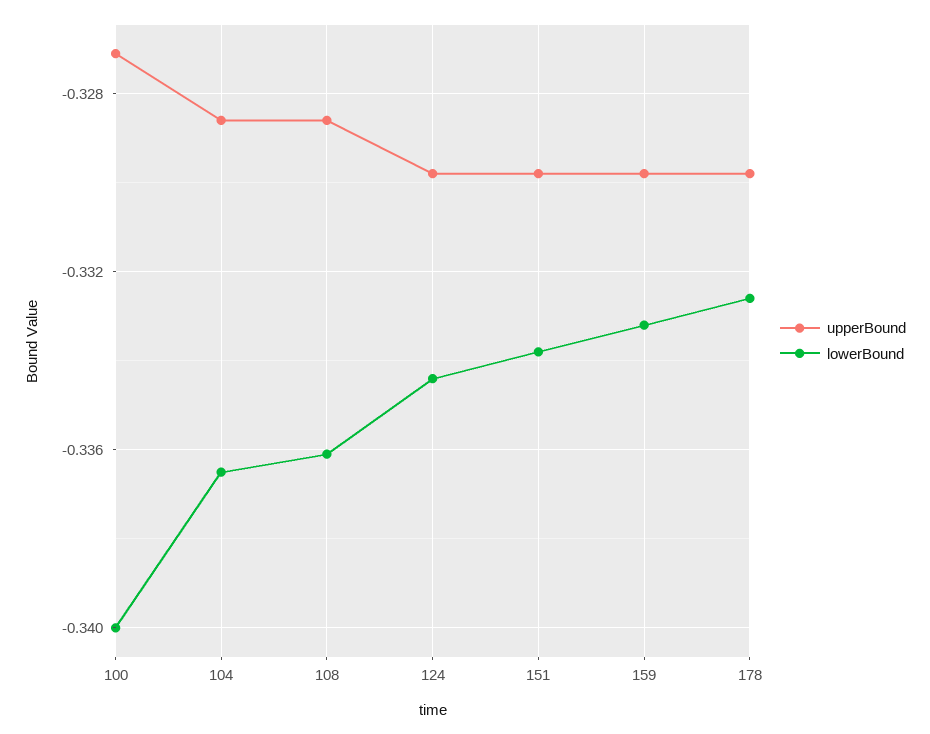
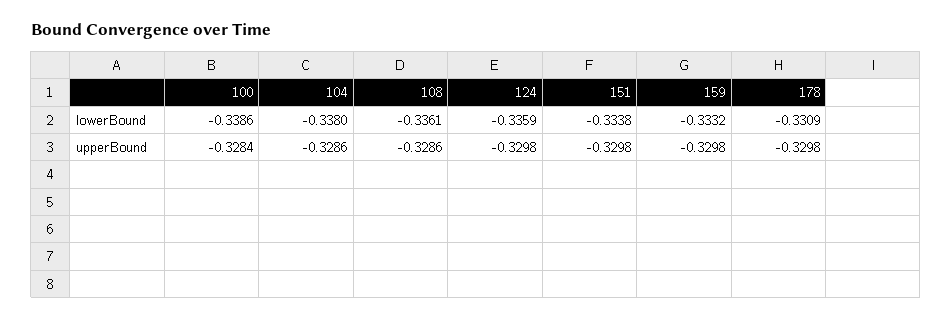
  {
    "upperBound": {
-     "100": -0.327,
+     "100": -0.3284,
      "104": -0.3286,
      "108": -0.3286,
      "124": -0.3298,
      "151": -0.3298,
      "159": -0.3298,
      "178": -0.3298
    },
    "lowerBound": {
-     "100": -0.34,
+     "100": -0.3386,
-     "104": -0.3365,
+     "104": -0.338,
      "108": -0.3361,
-     "124": -0.3345,
+     "124": -0.3359,
      "151": -0.3338,
      "159": -0.3332,
-     "178": -0.3325
+     "178": -0.3309
    }
  }

